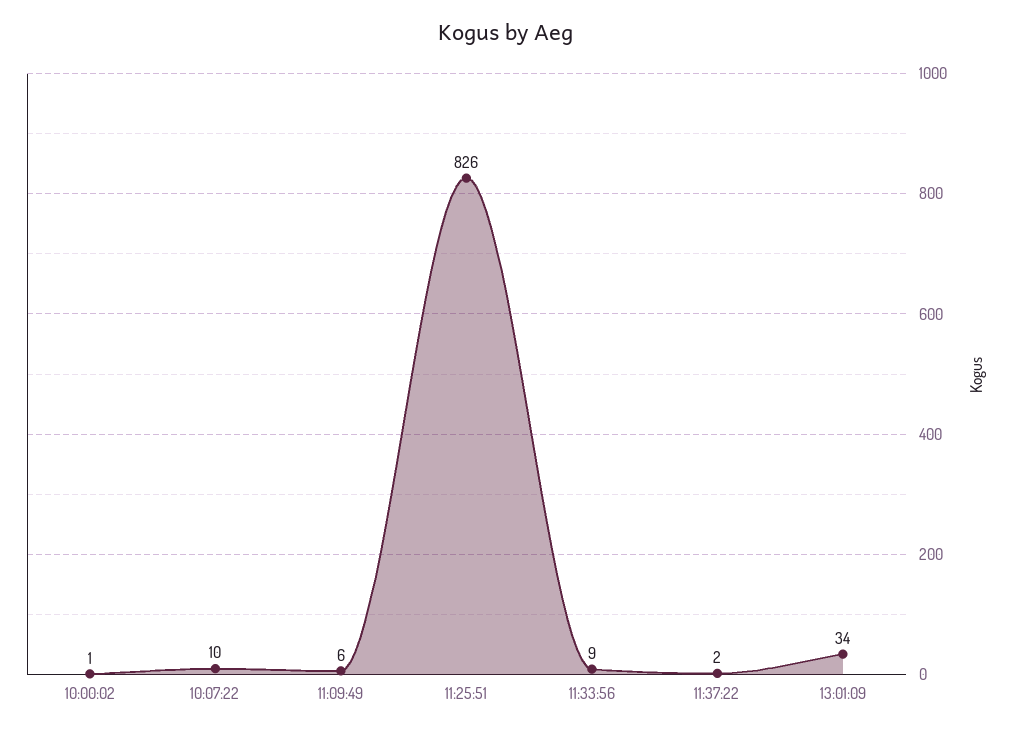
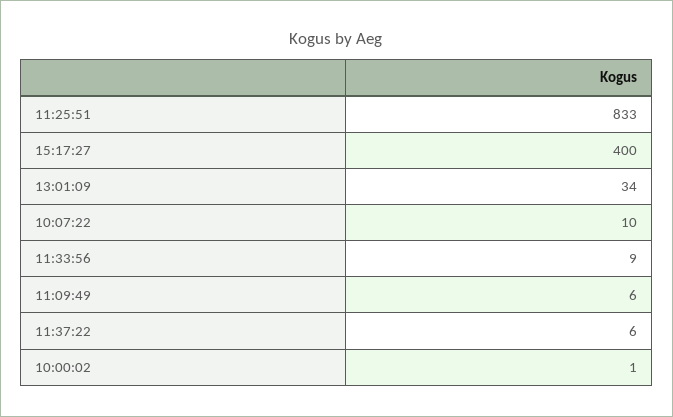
  {
    "10:00:02": 1,
    "10:07:22": 10,
    "11:09:49": 6,
-   "11:25:51": 826,
+   "11:25:51": 833,
    "11:33:56": 9,
-   "11:37:22": 2,
+   "11:37:22": 6,
-   "13:01:09": 34
+   "13:01:09": 34,
+   "15:17:27": 400
  }

